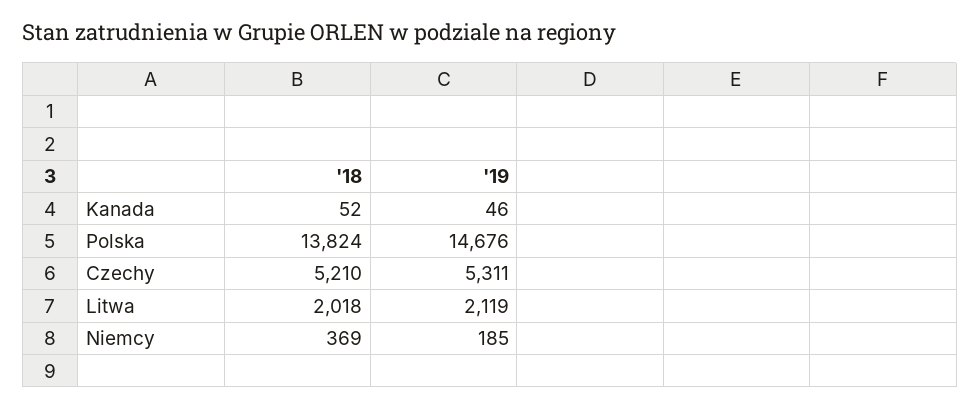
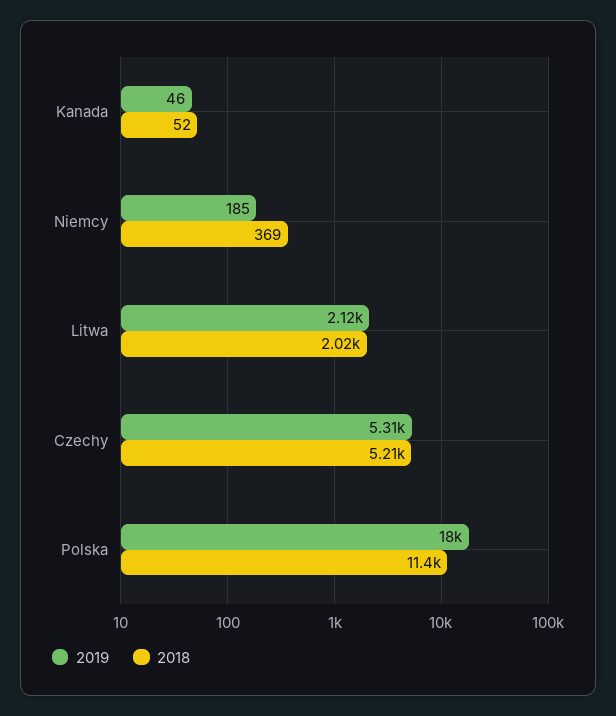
  {
    "'18": {
      "Kanada": 52,
-     "Polska": 13824,
+     "Polska": 11400,
      "Czechy": 5210,
      "Litwa": 2018,
      "Niemcy": 369
    },
    "'19": {
      "Kanada": 46,
-     "Polska": 14676,
+     "Polska": 18000,
      "Czechy": 5311,
      "Litwa": 2119,
      "Niemcy": 185
    }
  }

